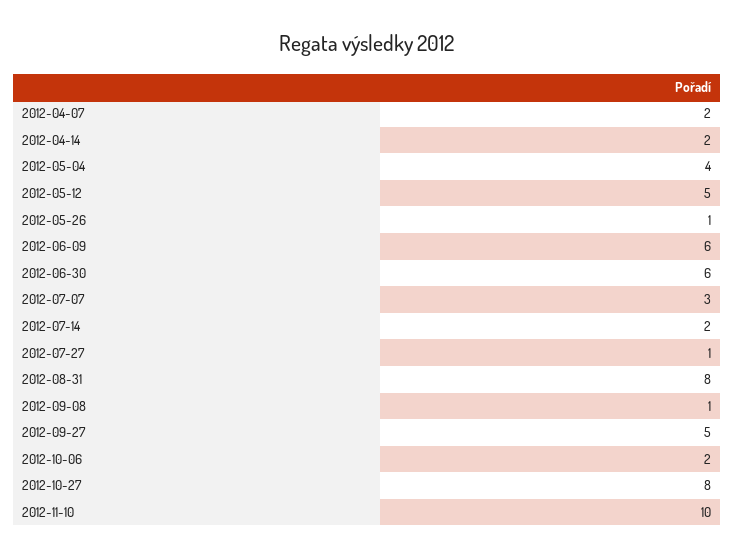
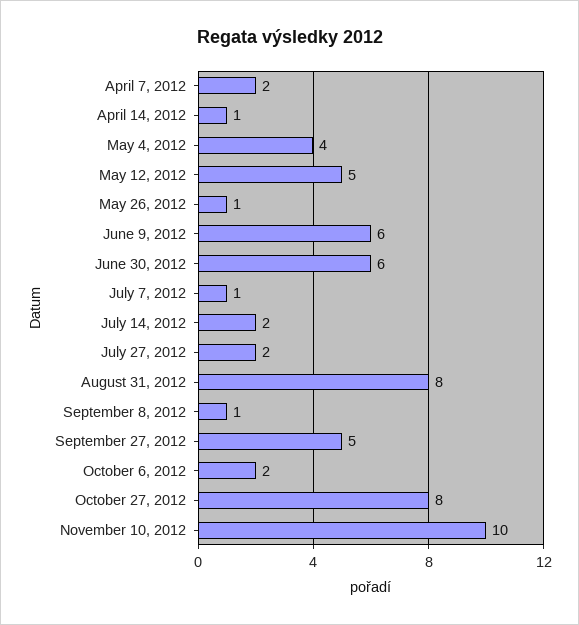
  {
    "2012-04-07": 2,
-   "2012-04-14": 2,
+   "2012-04-14": 1,
    "2012-05-04": 4,
    "2012-05-12": 5,
    "2012-05-26": 1,
    "2012-06-09": 6,
    "2012-06-30": 6,
-   "2012-07-07": 3,
+   "2012-07-07": 1,
    "2012-07-14": 2,
-   "2012-07-27": 1,
+   "2012-07-27": 2,
    "2012-08-31": 8,
    "2012-09-08": 1,
    "2012-09-27": 5,
    "2012-10-06": 2,
    "2012-10-27": 8,
    "2012-11-10": 10
  }

